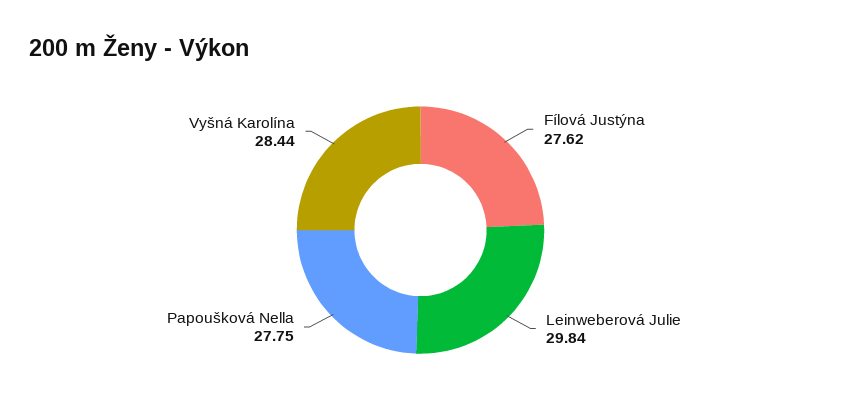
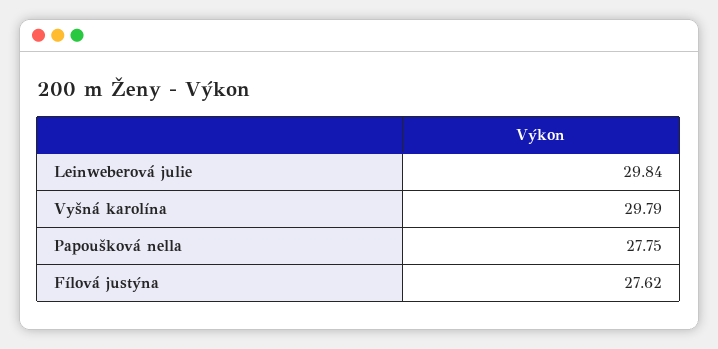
  {
    "Fílová Justýna": 27.62,
    "Leinweberová Julie": 29.84,
    "Papoušková Nella": 27.75,
-   "Vyšná Karolína": 28.44
+   "Vyšná Karolína": 29.79
  }

